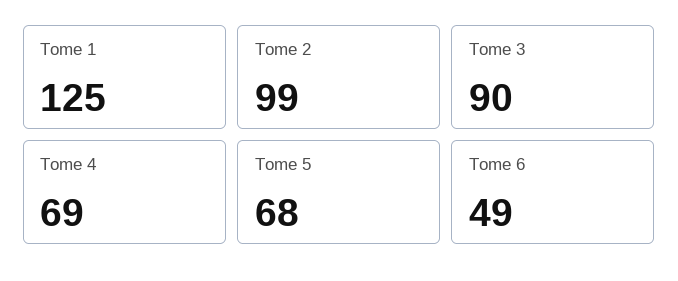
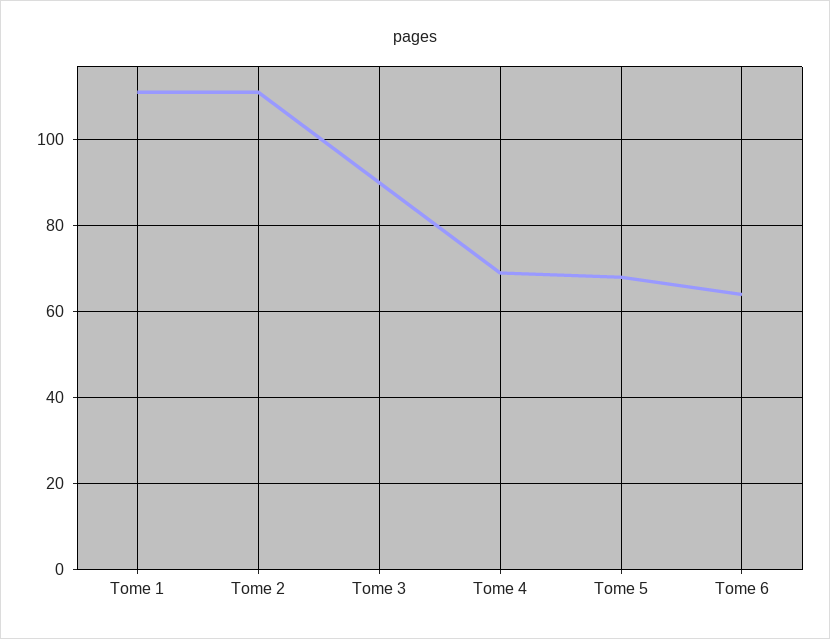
  {
-   "Tome 1": 125,
+   "Tome 1": 110,
-   "Tome 2": 99,
+   "Tome 2": 110,
    "Tome 3": 90,
    "Tome 4": 69,
    "Tome 5": 68,
-   "Tome 6": 49
+   "Tome 6": 65
  }

